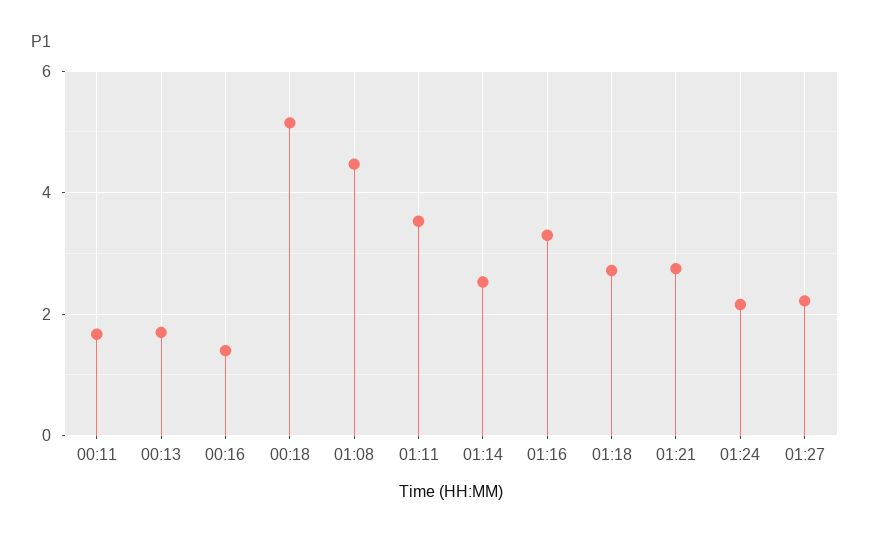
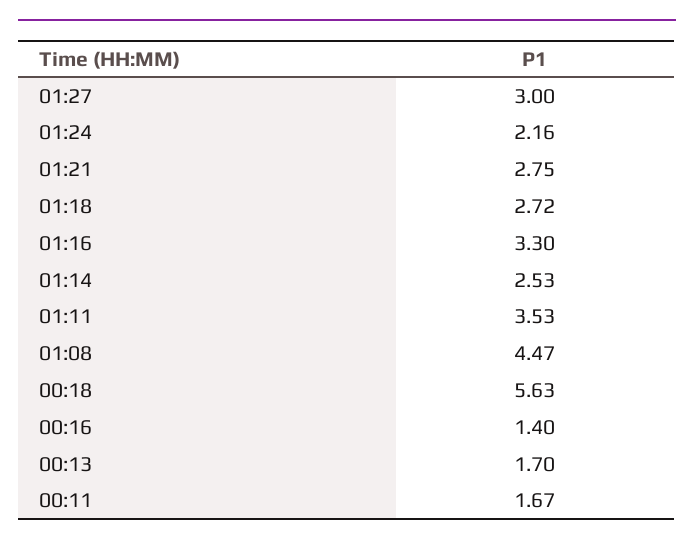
  {
    "00:11": 1.67,
    "00:13": 1.7,
    "00:16": 1.4,
-   "00:18": 5.2,
+   "00:18": 5.63,
    "01:08": 4.47,
    "01:11": 3.53,
    "01:14": 2.53,
    "01:16": 3.3,
    "01:18": 2.72,
    "01:21": 2.75,
    "01:24": 2.16,
-   "01:27": 2.2
+   "01:27": 3
  }

